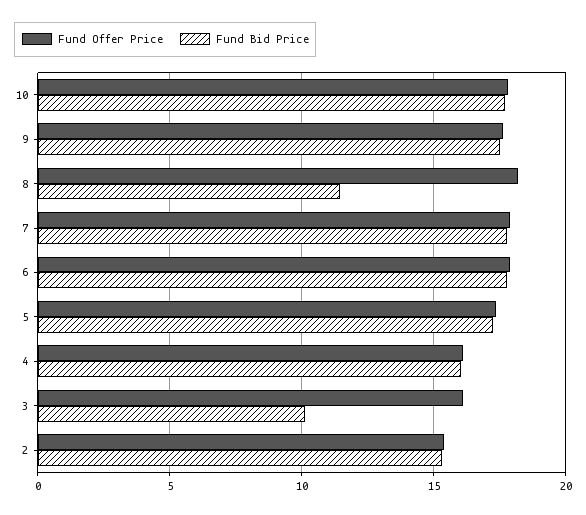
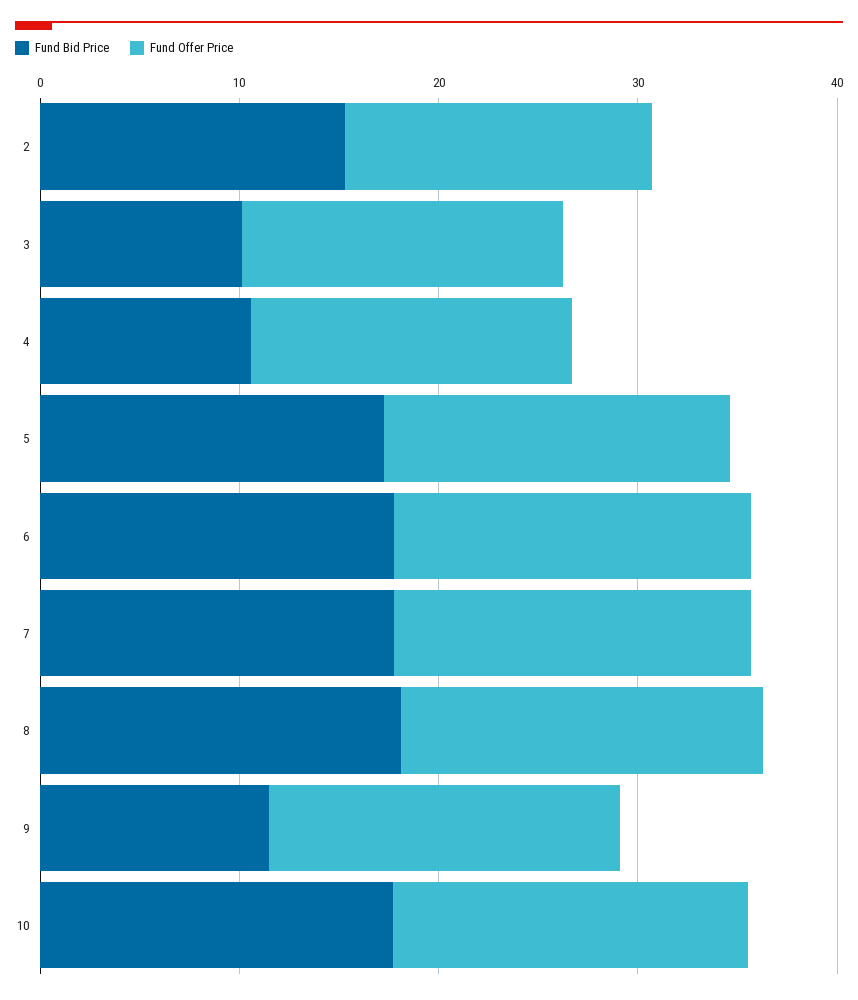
  {
    "Fund Offer Price": {
      "10": 18,
      "9": 17.5,
      "8": 18,
      "7": 18,
      "6": 18,
      "5": 17.5,
      "4": 16,
      "3": 16,
      "2": 15.5
    },
    "Fund Bid Price": {
      "10": 17.5,
-     "9": 17.5,
+     "9": 12,
-     "8": 11.5,
+     "8": 18,
      "7": 18,
      "6": 18,
      "5": 17.5,
-     "4": 16,
+     "4": 10,
      "3": 10,
      "2": 15.5
    }
  }

